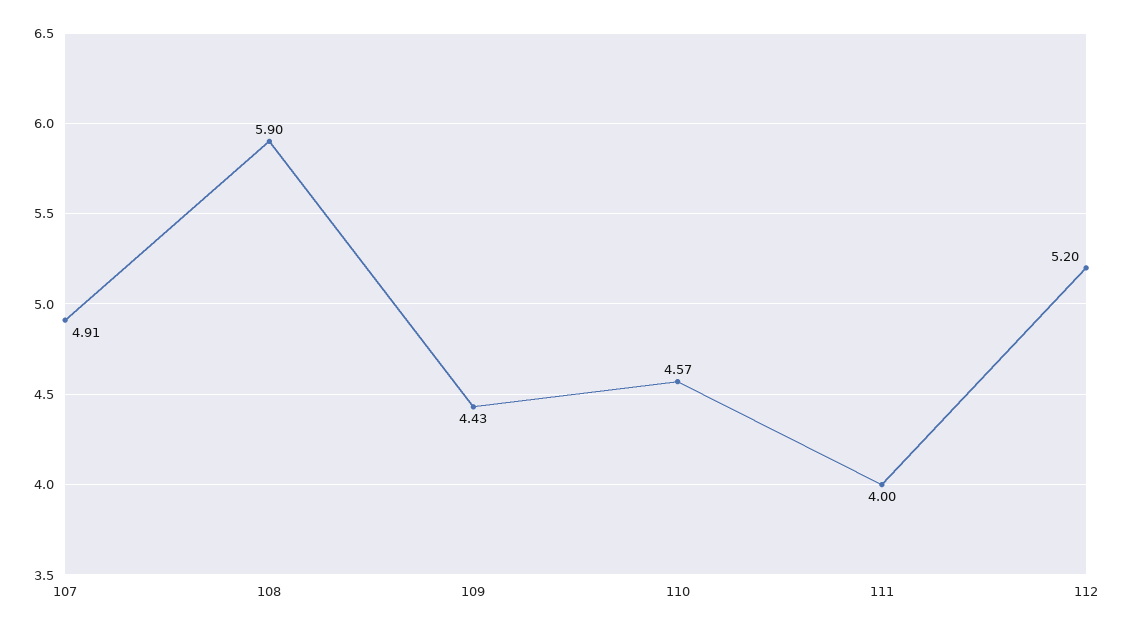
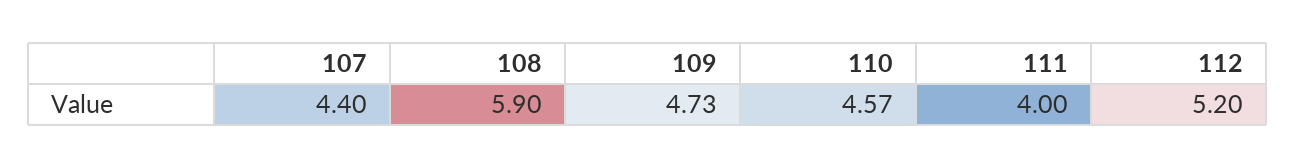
  {
-   "107": 4.91,
+   "107": 4.4,
    "108": 5.9,
-   "109": 4.43,
+   "109": 4.73,
    "110": 4.57,
    "111": 4,
    "112": 5.2
  }

